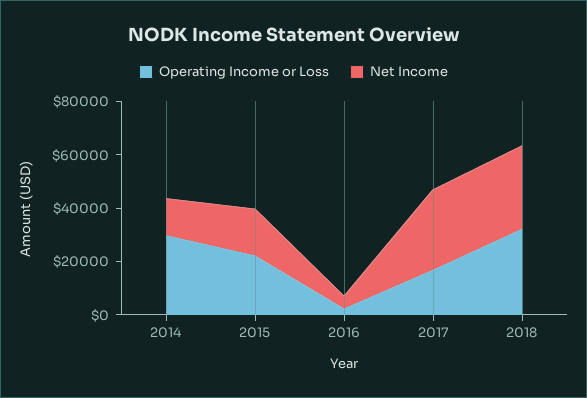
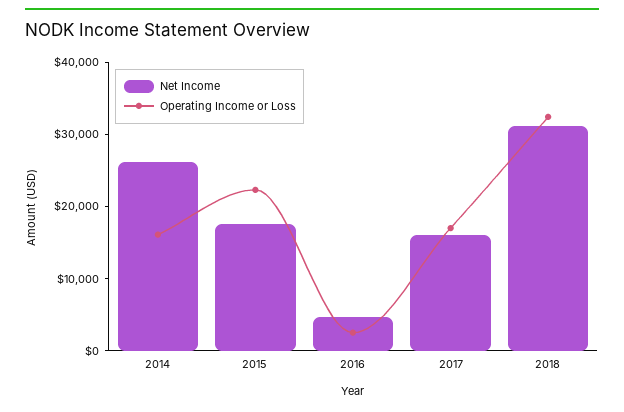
  {
    "Operating Income or Loss": {
-     "2014": 30000,
+     "2014": 16000,
      "2015": 22000,
      "2016": 2000,
      "2017": 18000,
      "2018": 32000
    },
    "Net Income": {
-     "2014": 15000,
+     "2014": 26000,
      "2015": 18000,
      "2016": 4000,
-     "2017": 30000,
+     "2017": 16000,
      "2018": 32000
    }
  }

